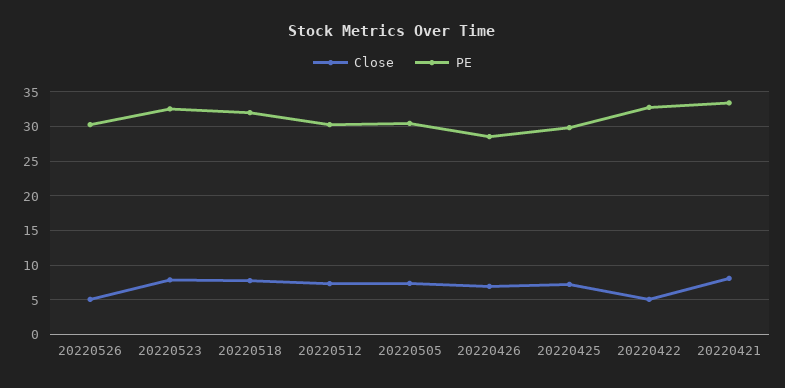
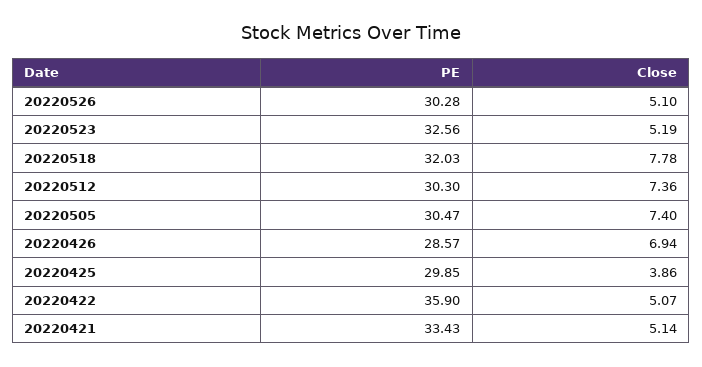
  {
    "Close": {
      "20220526": 5.1,
-     "20220523": 8,
+     "20220523": 5.19,
      "20220518": 7.78,
      "20220512": 7.36,
      "20220505": 7.4,
      "20220426": 6.94,
-     "20220425": 7,
+     "20220425": 3.86,
      "20220422": 5.07,
-     "20220421": 8
+     "20220421": 5.14
    },
    "PE": {
      "20220526": 30.28,
      "20220523": 32.56,
      "20220518": 32.03,
      "20220512": 30.3,
      "20220505": 30.47,
      "20220426": 28.57,
      "20220425": 29.85,
-     "20220422": 33,
+     "20220422": 35.9,
      "20220421": 33.43
    }
  }

